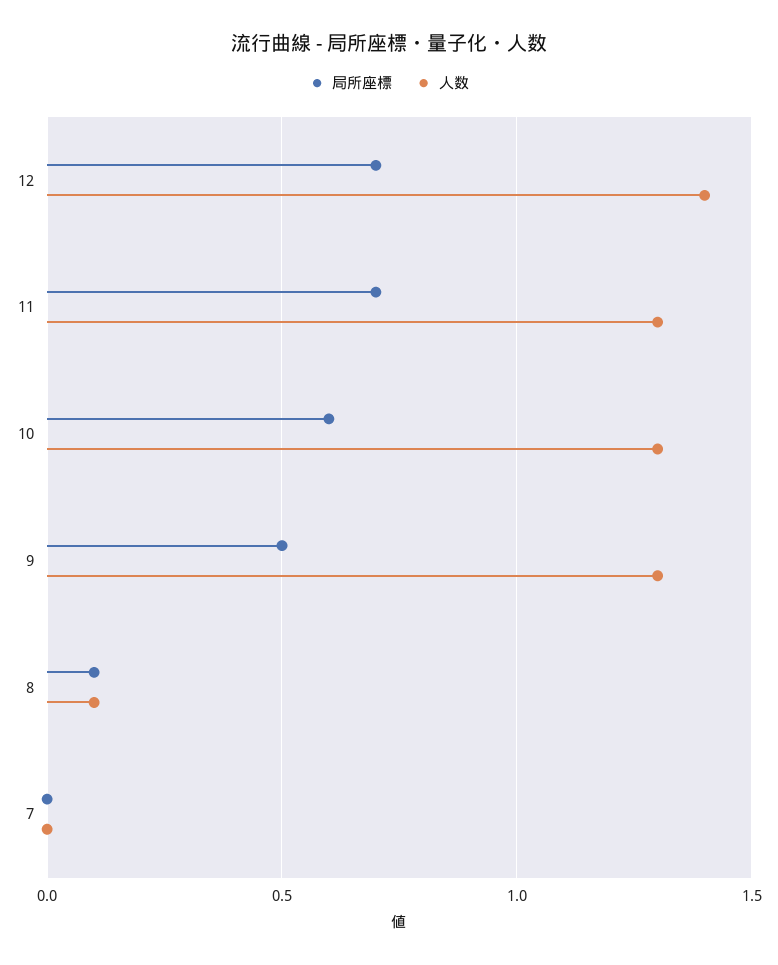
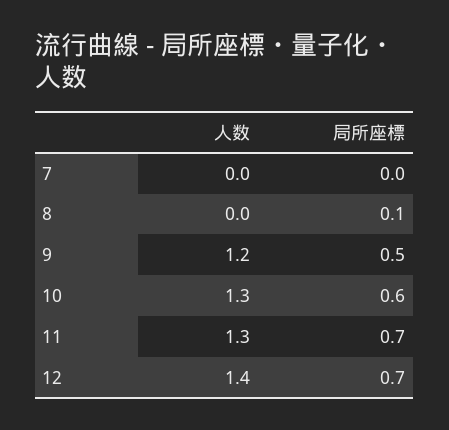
  {
    "局所座標": {
      "12": 0.7,
      "11": 0.7,
      "10": 0.6,
      "9": 0.5,
      "8": 0.1,
      "7": 0
    },
    "人数": {
      "12": 1.4,
      "11": 1.3,
      "10": 1.3,
-     "9": 1.3,
+     "9": 1.2,
-     "8": 0.1,
+     "8": 0,
      "7": 0
    }
  }

